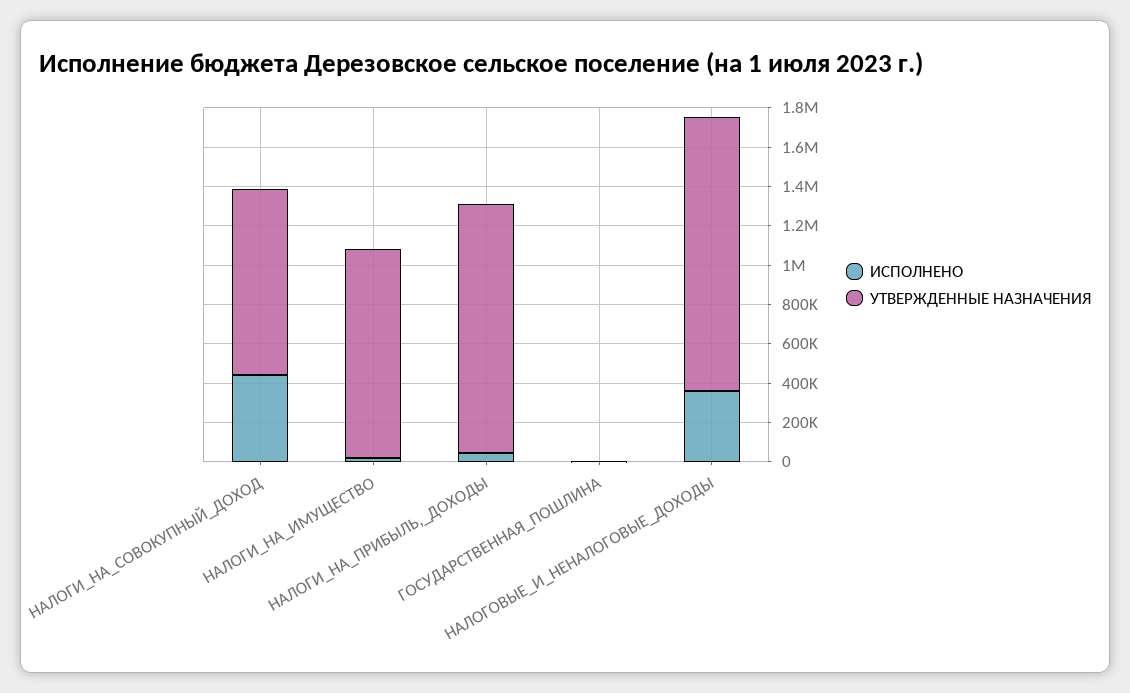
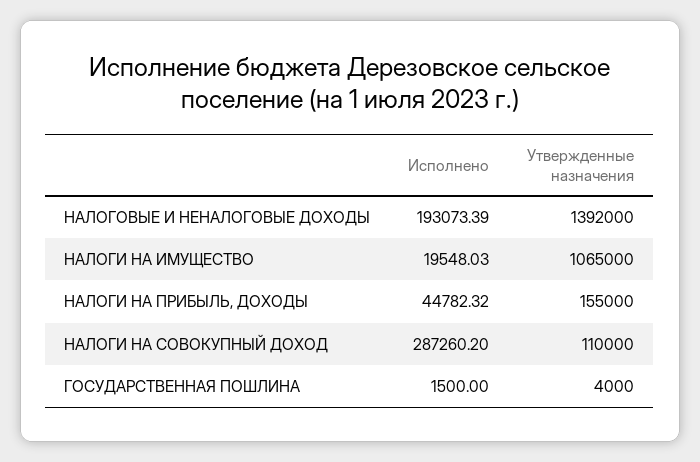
  {
    "ИСПОЛНЕНО": {
-     "НАЛОГИ_НА_СОВОКУПНЫЙ_ДОХОД": 450000,
+     "НАЛОГИ_НА_СОВОКУПНЫЙ_ДОХОД": 287260.2,
      "НАЛОГИ_НА_ИМУЩЕСТВО": 19548.03,
      "НАЛОГИ_НА_ПРИБЫЛЬ,_ДОХОДЫ": 44782.32,
      "ГОСУДАРСТВЕННАЯ_ПОШЛИНА": 1500,
-     "НАЛОГОВЫЕ_И_НЕНАЛОГОВЫЕ_ДОХОДЫ": 350000
+     "НАЛОГОВЫЕ_И_НЕНАЛОГОВЫЕ_ДОХОДЫ": 193073.39
    },
    "УТВЕРЖДЕННЫЕ НАЗНАЧЕНИЯ": {
-     "НАЛОГИ_НА_СОВОКУПНЫЙ_ДОХОД": 950000,
+     "НАЛОГИ_НА_СОВОКУПНЫЙ_ДОХОД": 110000,
      "НАЛОГИ_НА_ИМУЩЕСТВО": 1065000,
-     "НАЛОГИ_НА_ПРИБЫЛЬ,_ДОХОДЫ": 1250000,
+     "НАЛОГИ_НА_ПРИБЫЛЬ,_ДОХОДЫ": 155000,
      "ГОСУДАРСТВЕННАЯ_ПОШЛИНА": 4000,
      "НАЛОГОВЫЕ_И_НЕНАЛОГОВЫЕ_ДОХОДЫ": 1392000
    }
  }

